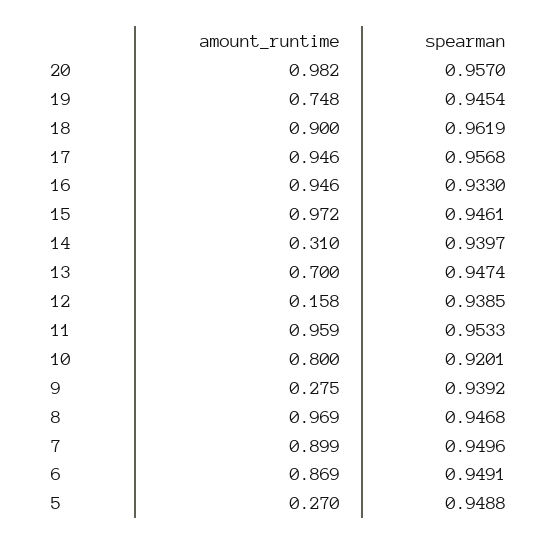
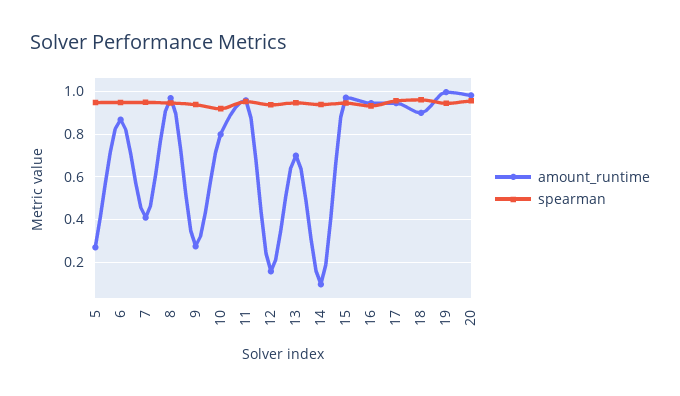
  {
    "amount_runtime": {
      "20": 0.982,
-     "19": 0.748,
+     "19": 1,
      "18": 0.9,
      "17": 0.946,
      "16": 0.946,
      "15": 0.972,
-     "14": 0.31,
+     "14": 0.1,
      "13": 0.7,
      "12": 0.158,
      "11": 0.959,
      "10": 0.8,
      "9": 0.275,
      "8": 0.969,
-     "7": 0.899,
+     "7": 0.4,
      "6": 0.869,
      "5": 0.27
    },
    "spearman": {
      "20": 0.957,
      "19": 0.9454,
      "18": 0.9619,
      "17": 0.9568,
      "16": 0.933,
      "15": 0.9461,
      "14": 0.9397,
      "13": 0.9474,
      "12": 0.9385,
      "11": 0.9533,
      "10": 0.9201,
      "9": 0.9392,
      "8": 0.9468,
      "7": 0.9496,
      "6": 0.9491,
      "5": 0.9488
    }
  }

